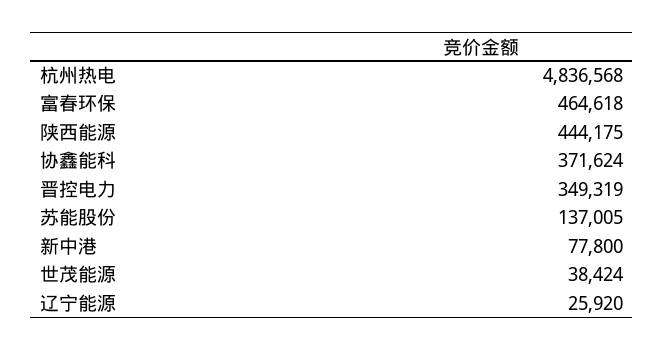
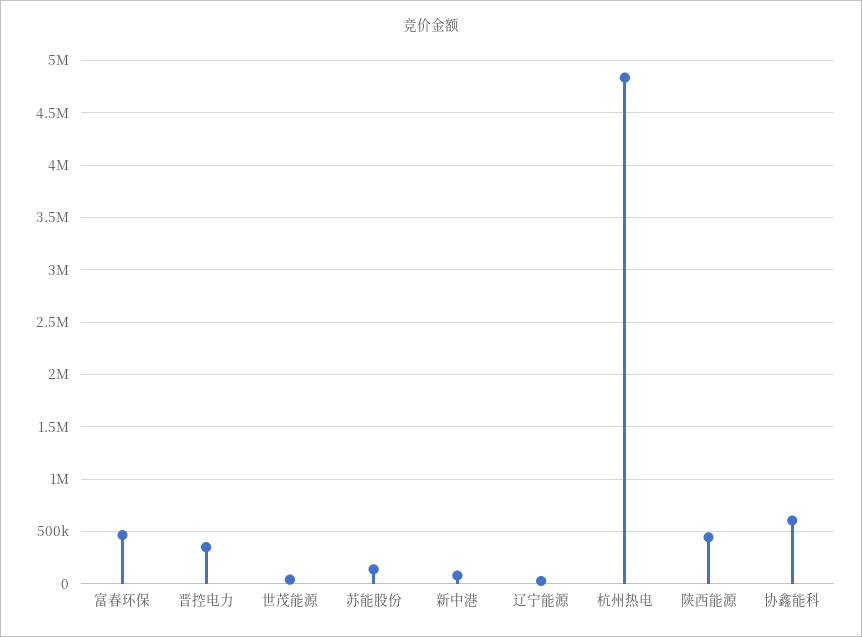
  {
    "杭州热电": 4836568,
    "富春环保": 464618,
    "陕西能源": 444175,
-   "协鑫能科": 371624,
+   "协鑫能科": 600000,
    "晋控电力": 349319,
    "苏能股份": 137005,
    "新中港": 77800,
    "世茂能源": 38424,
    "辽宁能源": 25920
  }

